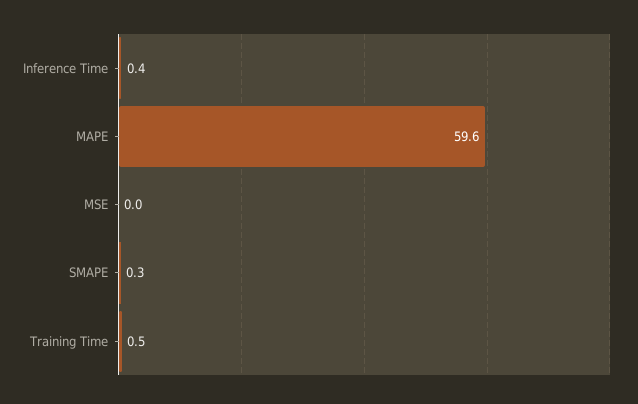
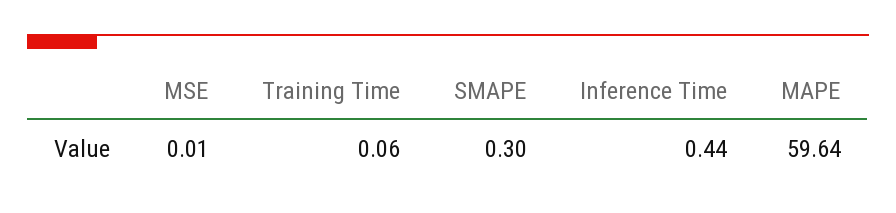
  {
    "Inference Time": 0.44,
    "MAPE": 59.64,
    "MSE": 0.01,
    "SMAPE": 0.3,
-   "Training Time": 0.5
+   "Training Time": 0.06
  }

